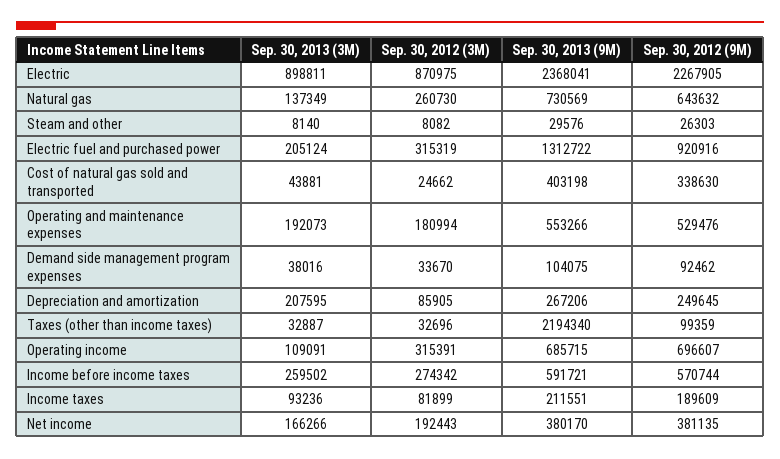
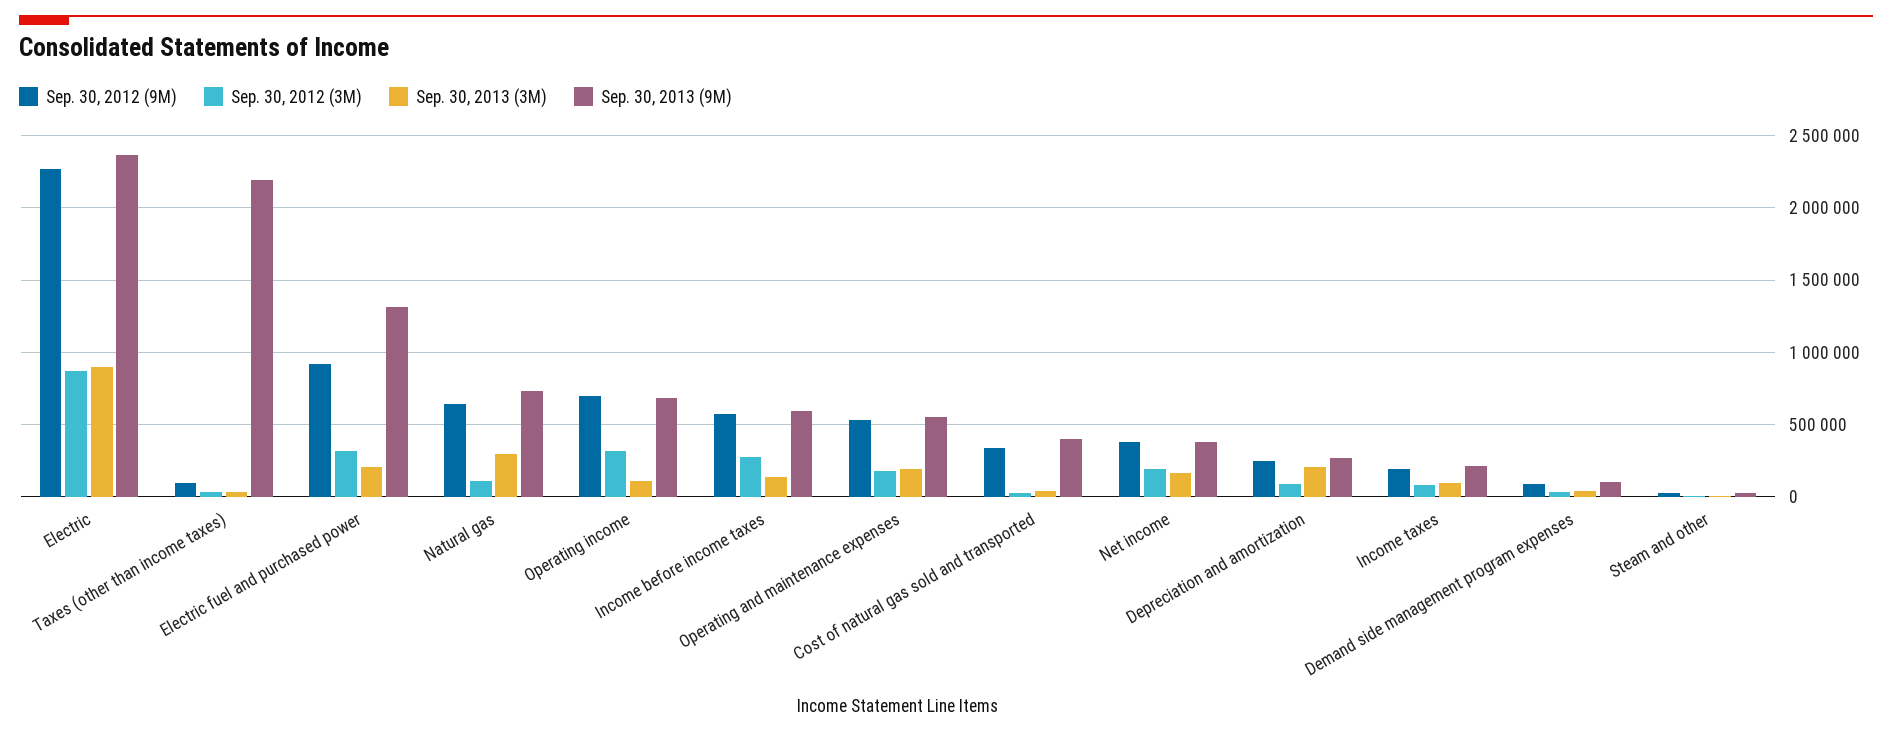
  {
    "Sep. 30, 2013 (3M)": {
      "Electric": 898811,
-     "Natural gas": 137349,
+     "Natural gas": 300000,
      "Steam and other": 8140,
      "Electric fuel and purchased power": 205124,
      "Cost of natural gas sold and transported": 43881,
      "Operating and maintenance expenses": 192073,
      "Demand side management program expenses": 38016,
      "Depreciation and amortization": 207595,
      "Taxes (other than income taxes)": 32887,
      "Operating income": 109091,
-     "Income before income taxes": 259502,
+     "Income before income taxes": 150000,
      "Income taxes": 93236,
      "Net income": 166266
    },
    "Sep. 30, 2012 (3M)": {
      "Electric": 870975,
-     "Natural gas": 260730,
+     "Natural gas": 100000,
      "Steam and other": 8082,
      "Electric fuel and purchased power": 315319,
      "Cost of natural gas sold and transported": 24662,
      "Operating and maintenance expenses": 180994,
      "Demand side management program expenses": 33670,
      "Depreciation and amortization": 85905,
      "Taxes (other than income taxes)": 32696,
      "Operating income": 315391,
      "Income before income taxes": 274342,
      "Income taxes": 81899,
      "Net income": 192443
    },
    "Sep. 30, 2013 (9M)": {
      "Electric": 2368041,
      "Natural gas": 730569,
      "Steam and other": 29576,
      "Electric fuel and purchased power": 1312722,
      "Cost of natural gas sold and transported": 403198,
      "Operating and maintenance expenses": 553266,
      "Demand side management program expenses": 104075,
      "Depreciation and amortization": 267206,
      "Taxes (other than income taxes)": 2194340,
      "Operating income": 685715,
      "Income before income taxes": 591721,
      "Income taxes": 211551,
      "Net income": 380170
    },
    "Sep. 30, 2012 (9M)": {
      "Electric": 2267905,
      "Natural gas": 643632,
      "Steam and other": 26303,
      "Electric fuel and purchased power": 920916,
      "Cost of natural gas sold and transported": 338630,
      "Operating and maintenance expenses": 529476,
      "Demand side management program expenses": 92462,
      "Depreciation and amortization": 249645,
      "Taxes (other than income taxes)": 99359,
      "Operating income": 696607,
      "Income before income taxes": 570744,
      "Income taxes": 189609,
      "Net income": 381135
    }
  }

